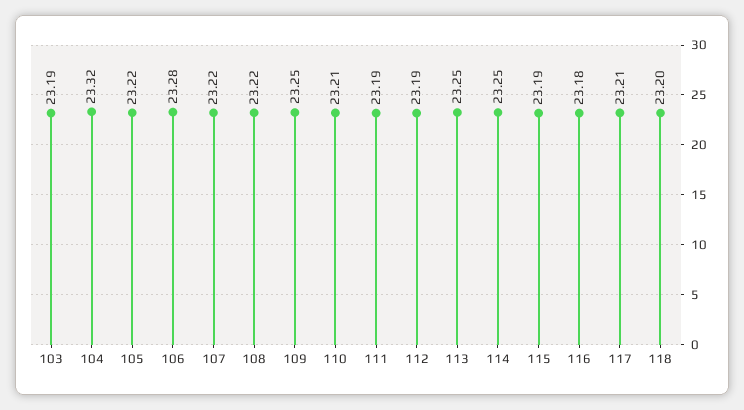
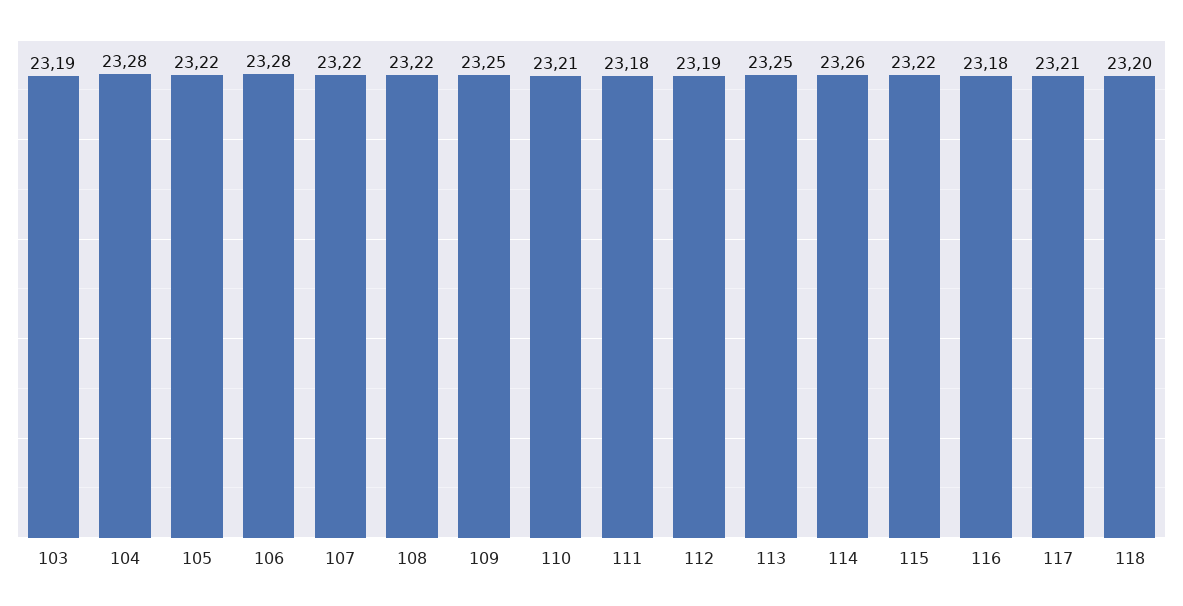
  {
    "103": 23.19,
-   "104": 23.32,
+   "104": 23.28,
    "105": 23.22,
    "106": 23.28,
    "107": 23.22,
    "108": 23.22,
    "109": 23.25,
    "110": 23.21,
-   "111": 23.19,
+   "111": 23.18,
    "112": 23.19,
    "113": 23.25,
-   "114": 23.25,
+   "114": 23.26,
-   "115": 23.19,
+   "115": 23.22,
    "116": 23.18,
    "117": 23.21,
    "118": 23.2
  }

